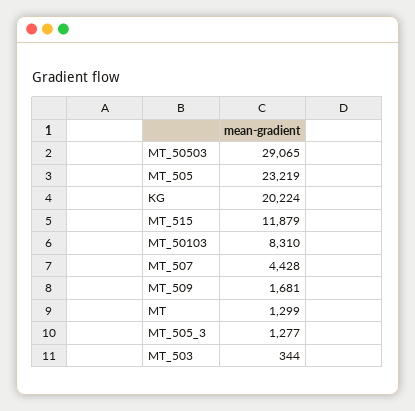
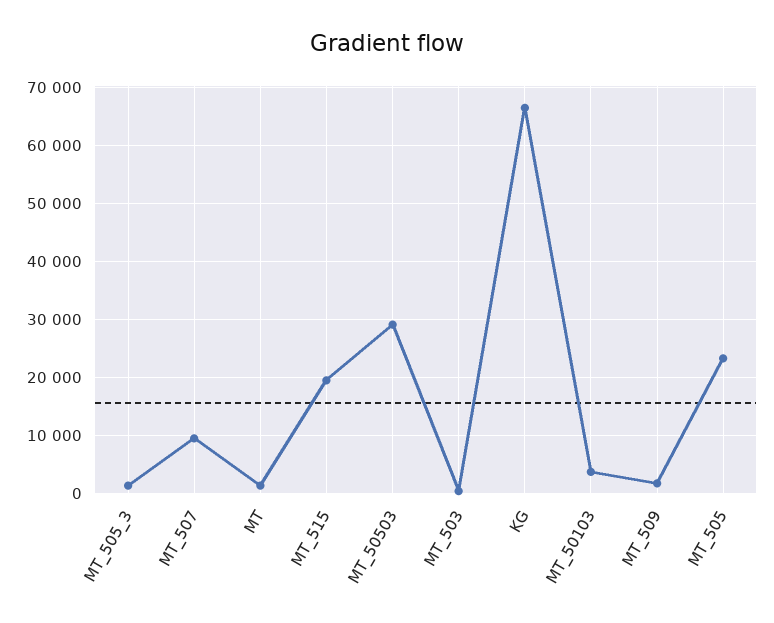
  {
    "MT_50503": 29065,
    "MT_505": 23219,
-   "KG": 20224,
+   "KG": 66000,
-   "MT_515": 11879,
+   "MT_515": 20000,
-   "MT_50103": 8310,
+   "MT_50103": 4000,
-   "MT_507": 4428,
+   "MT_507": 10000,
    "MT_509": 1681,
    "MT": 1299,
    "MT_505_3": 1277,
    "MT_503": 344
  }

